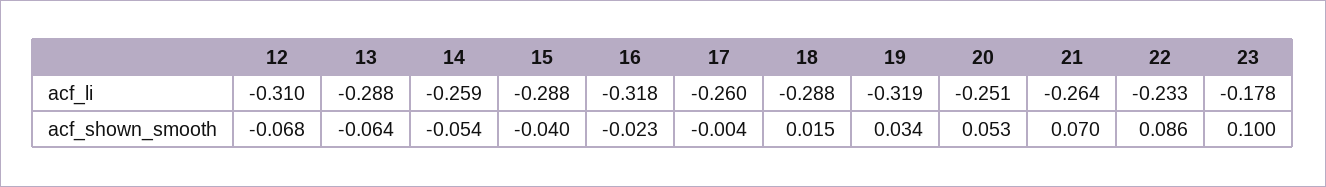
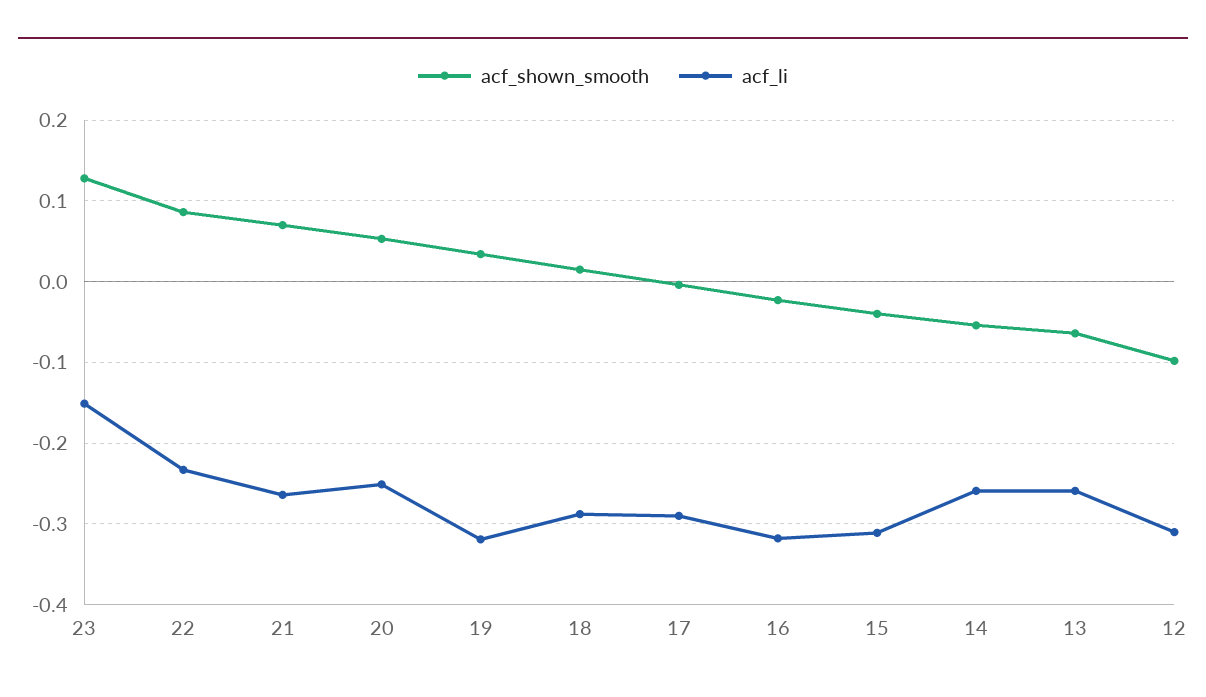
  {
    "acf_li": {
      "12": -0.31,
-     "13": -0.288,
+     "13": -0.26,
      "14": -0.259,
-     "15": -0.288,
+     "15": -0.31,
      "16": -0.318,
-     "17": -0.26,
+     "17": -0.29,
      "18": -0.288,
      "19": -0.319,
      "20": -0.251,
      "21": -0.264,
      "22": -0.233,
-     "23": -0.178
+     "23": -0.15
    },
    "acf_shown_smooth": {
-     "12": -0.068,
+     "12": -0.1,
      "13": -0.064,
      "14": -0.054,
      "15": -0.04,
      "16": -0.023,
      "17": -0.004,
      "18": 0.015,
      "19": 0.034,
      "20": 0.053,
      "21": 0.07,
      "22": 0.086,
-     "23": 0.1
+     "23": 0.13
    }
  }

